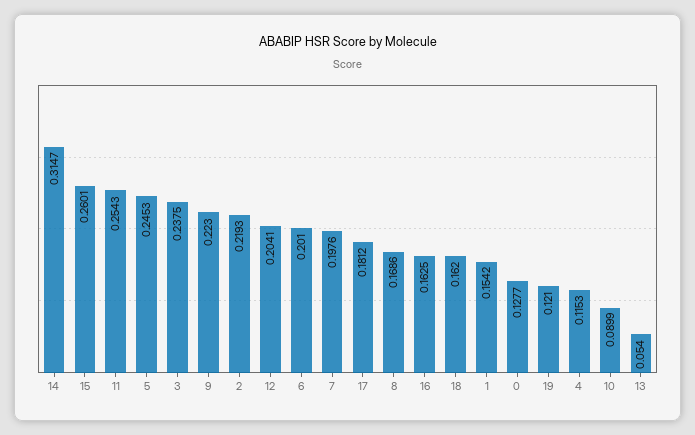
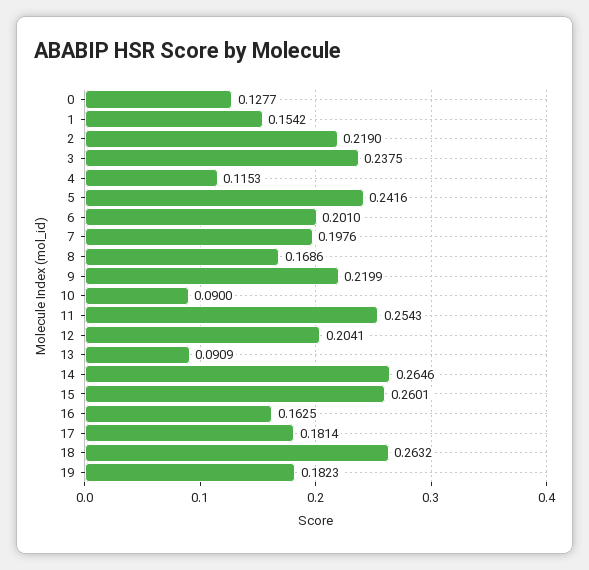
  {
-   "14": 0.3147,
+   "14": 0.2646,
    "15": 0.2601,
    "11": 0.2543,
-   "5": 0.2453,
+   "5": 0.2416,
    "3": 0.2375,
-   "9": 0.223,
+   "9": 0.2199,
-   "2": 0.2193,
+   "2": 0.219,
    "12": 0.2041,
    "6": 0.201,
    "7": 0.1976,
-   "17": 0.1812,
+   "17": 0.1814,
    "8": 0.1686,
    "16": 0.1625,
-   "18": 0.162,
+   "18": 0.2632,
    "1": 0.1542,
    "0": 0.1277,
-   "19": 0.121,
+   "19": 0.1823,
    "4": 0.1153,
-   "10": 0.0899,
+   "10": 0.09,
-   "13": 0.054
+   "13": 0.0909
  }

